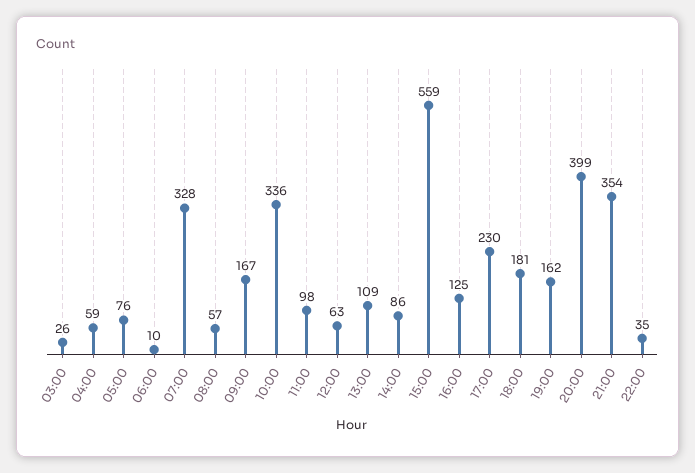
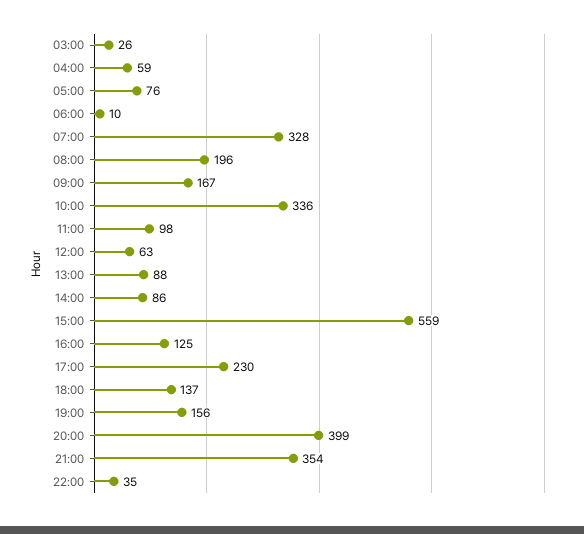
  {
    "03:00": 26,
    "04:00": 59,
    "05:00": 76,
    "06:00": 10,
    "07:00": 328,
-   "08:00": 57,
+   "08:00": 196,
    "09:00": 167,
    "10:00": 336,
    "11:00": 98,
    "12:00": 63,
-   "13:00": 109,
+   "13:00": 88,
    "14:00": 86,
    "15:00": 559,
    "16:00": 125,
    "17:00": 230,
-   "18:00": 181,
+   "18:00": 137,
-   "19:00": 162,
+   "19:00": 156,
    "20:00": 399,
    "21:00": 354,
    "22:00": 35
  }

